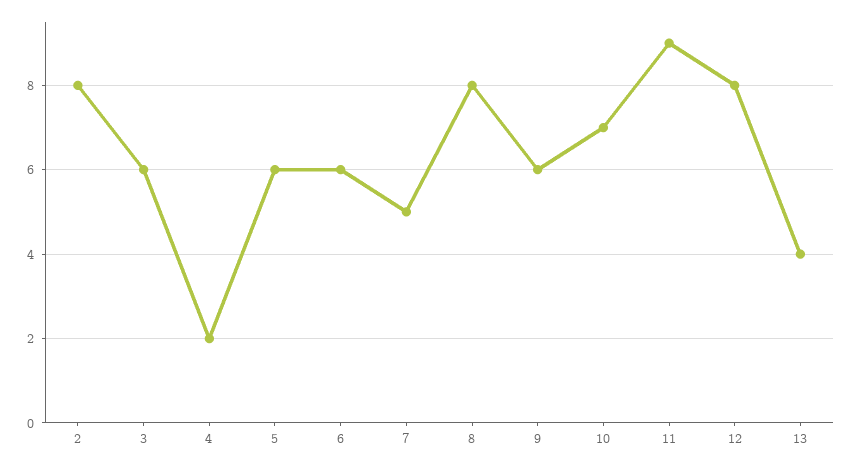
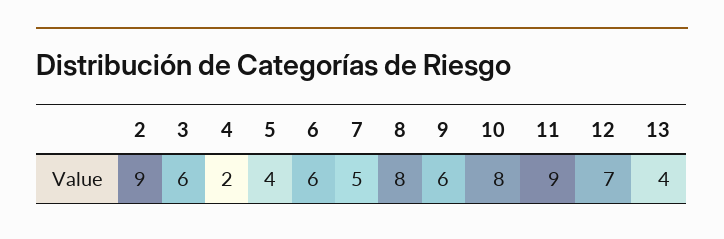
  {
-   "2": 8,
+   "2": 9,
    "3": 6,
    "4": 2,
-   "5": 6,
+   "5": 4,
    "6": 6,
    "7": 5,
    "8": 8,
    "9": 6,
-   "10": 7,
+   "10": 8,
    "11": 9,
-   "12": 8,
+   "12": 7,
    "13": 4
  }

